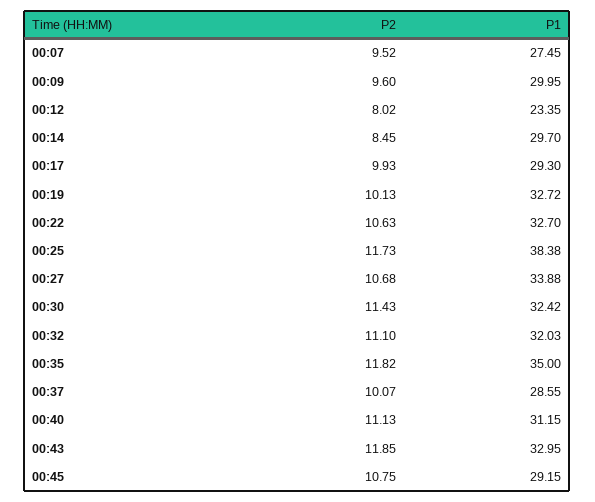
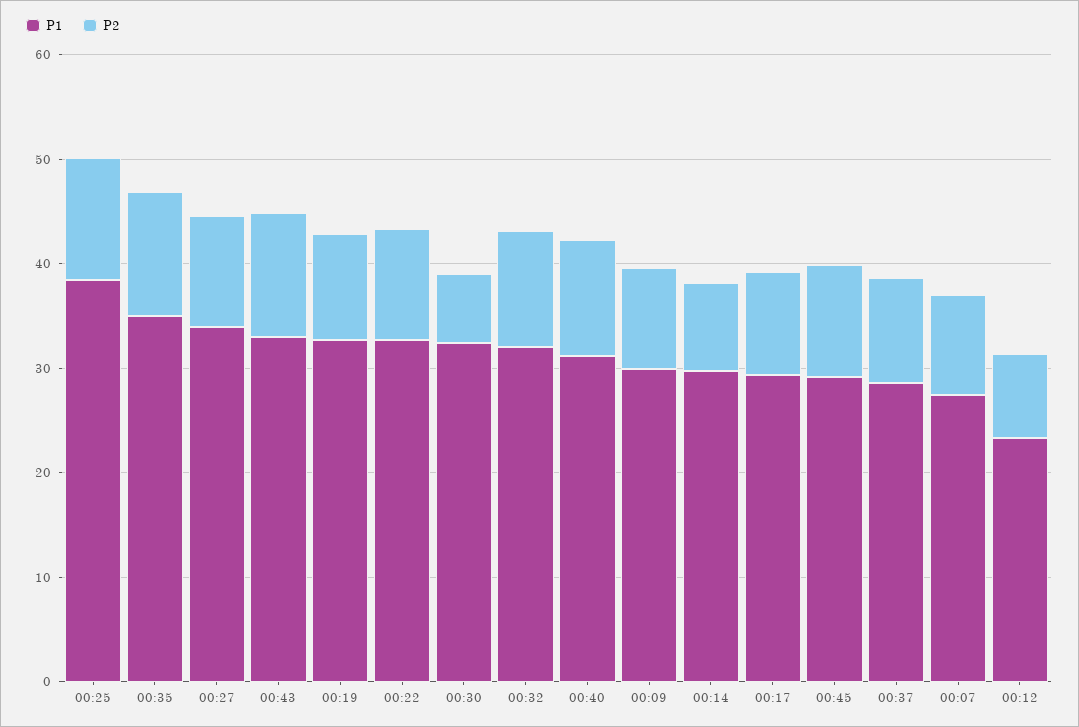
  {
    "P2": {
      "00:07": 9.52,
      "00:09": 9.6,
      "00:12": 8.02,
      "00:14": 8.45,
      "00:17": 9.93,
      "00:19": 10.13,
      "00:22": 10.63,
      "00:25": 11.73,
      "00:27": 10.68,
-     "00:30": 11.43,
+     "00:30": 6,
      "00:32": 11.1,
      "00:35": 11.82,
      "00:37": 10.07,
      "00:40": 11.13,
      "00:43": 11.85,
      "00:45": 10.75
    },
    "P1": {
      "00:07": 27.45,
      "00:09": 29.95,
      "00:12": 23.35,
      "00:14": 29.7,
      "00:17": 29.3,
      "00:19": 32.72,
      "00:22": 32.7,
      "00:25": 38.38,
      "00:27": 33.88,
      "00:30": 32.42,
      "00:32": 32.03,
      "00:35": 35,
      "00:37": 28.55,
      "00:40": 31.15,
      "00:43": 32.95,
      "00:45": 29.15
    }
  }

